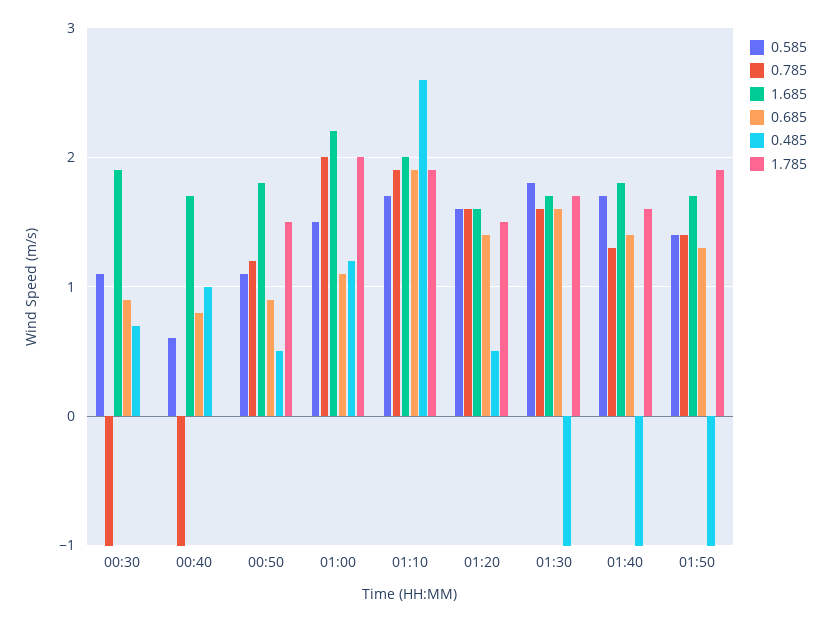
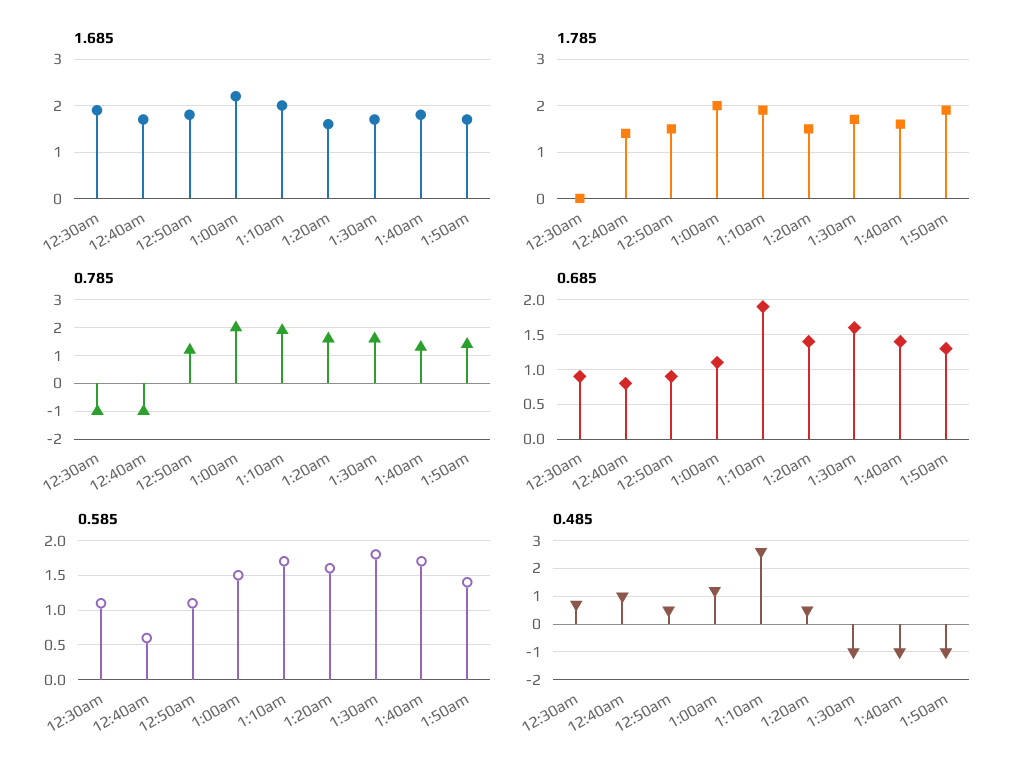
  {
    "0.585": {
      "00:30": 1.1,
      "00:40": 0.6,
      "00:50": 1.1,
      "01:00": 1.5,
      "01:10": 1.7,
      "01:20": 1.6,
      "01:30": 1.8,
      "01:40": 1.7,
      "01:50": 1.4
    },
    "0.785": {
      "00:30": -1,
      "00:40": -1,
      "00:50": 1.2,
      "01:00": 2,
      "01:10": 1.9,
      "01:20": 1.6,
      "01:30": 1.6,
      "01:40": 1.3,
      "01:50": 1.4
    },
    "1.685": {
      "00:30": 1.9,
      "00:40": 1.7,
      "00:50": 1.8,
      "01:00": 2.2,
      "01:10": 2,
      "01:20": 1.6,
      "01:30": 1.7,
      "01:40": 1.8,
      "01:50": 1.7
    },
    "0.685": {
      "00:30": 0.9,
      "00:40": 0.8,
      "00:50": 0.9,
      "01:00": 1.1,
      "01:10": 1.9,
      "01:20": 1.4,
      "01:30": 1.6,
      "01:40": 1.4,
      "01:50": 1.3
    },
    "0.485": {
      "00:30": 0.7,
      "00:40": 1,
      "00:50": 0.5,
      "01:00": 1.2,
      "01:10": 2.6,
      "01:20": 0.5,
      "01:30": -1,
      "01:40": -1,
      "01:50": -1
    },
    "1.785": {
      "00:30": 0,
-     "00:40": 0,
+     "00:40": 1.5,
      "00:50": 1.5,
      "01:00": 2,
      "01:10": 1.9,
      "01:20": 1.5,
      "01:30": 1.7,
      "01:40": 1.6,
      "01:50": 1.9
    }
  }

